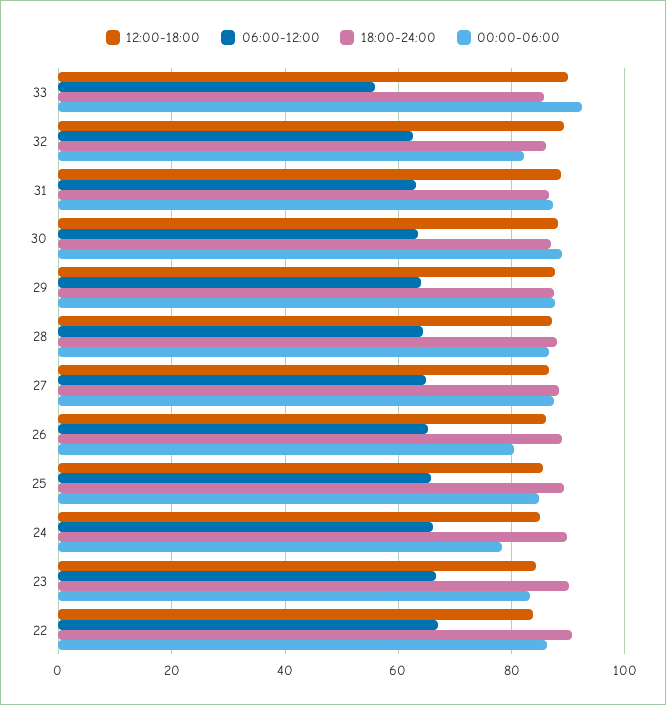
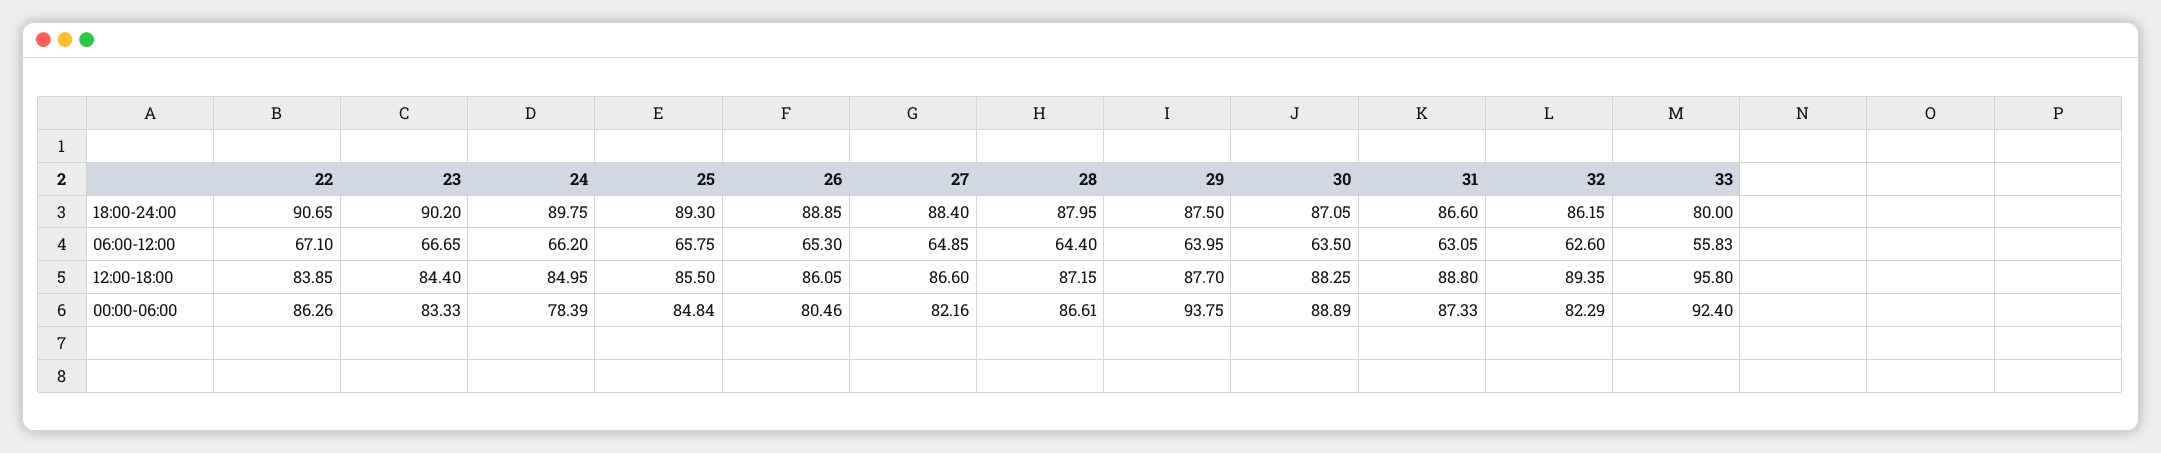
  {
    "12:00-18:00": {
-     "33": 90,
+     "33": 95.8,
      "32": 89.35,
      "31": 88.8,
      "30": 88.25,
      "29": 87.7,
      "28": 87.15,
      "27": 86.6,
      "26": 86.05,
      "25": 85.5,
      "24": 84.95,
      "23": 84.4,
      "22": 83.85
    },
    "06:00-12:00": {
      "33": 55.83,
      "32": 62.6,
      "31": 63.05,
      "30": 63.5,
      "29": 63.95,
      "28": 64.4,
      "27": 64.85,
      "26": 65.3,
      "25": 65.75,
      "24": 66.2,
      "23": 66.65,
      "22": 67.1
    },
    "18:00-24:00": {
-     "33": 86,
+     "33": 80,
      "32": 86.15,
      "31": 86.6,
      "30": 87.05,
      "29": 87.5,
      "28": 87.95,
      "27": 88.4,
      "26": 88.85,
      "25": 89.3,
      "24": 89.75,
      "23": 90.2,
      "22": 90.65
    },
    "00:00-06:00": {
      "33": 92.4,
      "32": 82.29,
      "31": 87.33,
      "30": 88.89,
-     "29": 88,
+     "29": 93.75,
      "28": 86.61,
-     "27": 88,
+     "27": 82.16,
      "26": 80.46,
      "25": 84.84,
      "24": 78.39,
      "23": 83.33,
      "22": 86.26
    }
  }

